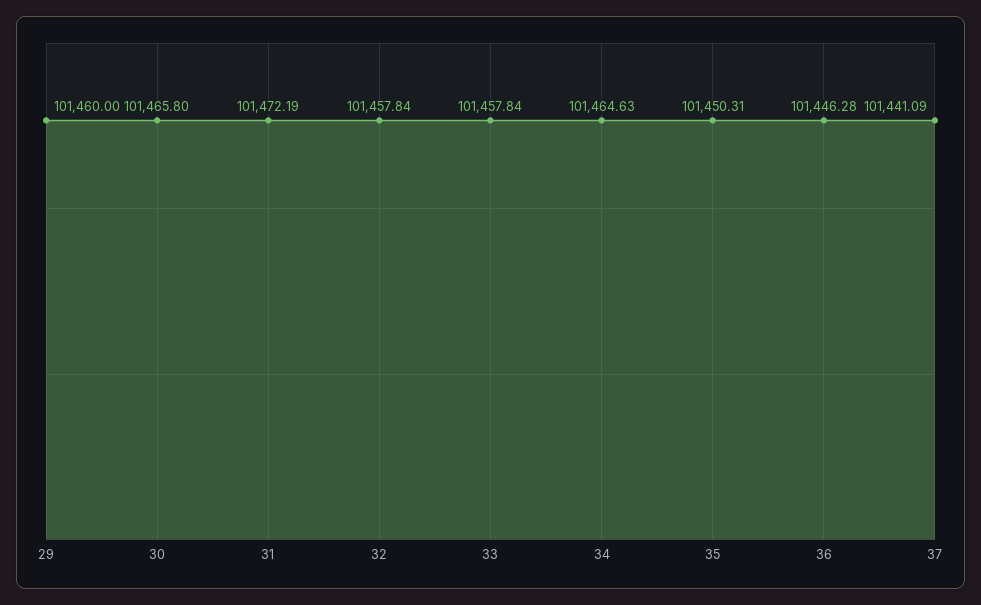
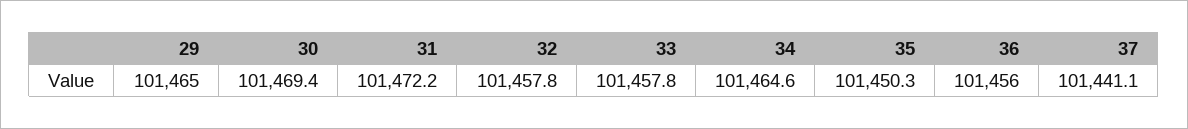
  {
-   "29": 101460,
+   "29": 101465,
-   "30": 101465.8,
+   "30": 101469.4,
    "31": 101472.19,
    "32": 101457.84,
    "33": 101457.84,
    "34": 101464.63,
    "35": 101450.31,
-   "36": 101446.28,
+   "36": 101456,
    "37": 101441.09
  }

